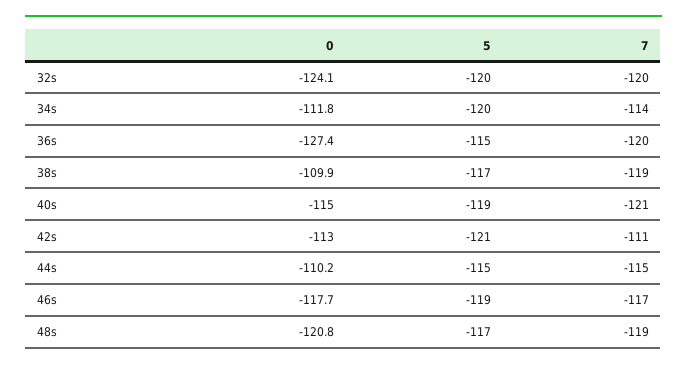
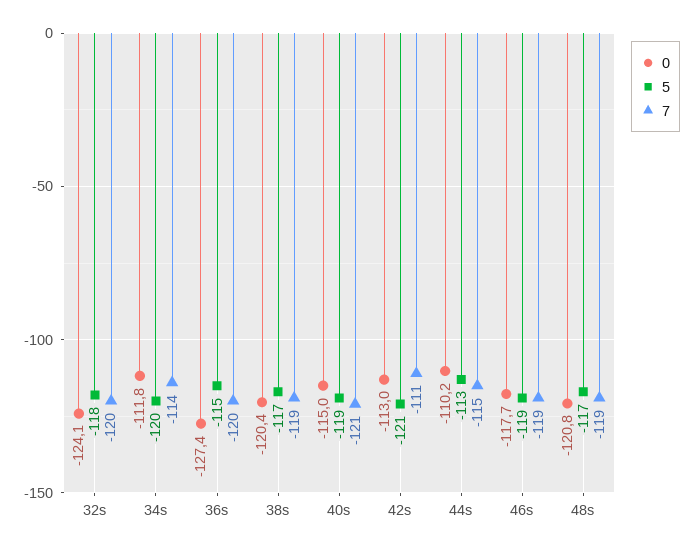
  {
    "0": {
      "32s": -124.1,
      "34s": -111.8,
      "36s": -127.4,
-     "38s": -109.9,
+     "38s": -120.4,
      "40s": -115,
      "42s": -113,
      "44s": -110.2,
      "46s": -117.7,
      "48s": -120.8
    },
    "5": {
-     "32s": -120,
+     "32s": -118,
      "34s": -120,
      "36s": -115,
      "38s": -117,
      "40s": -119,
      "42s": -121,
-     "44s": -115,
+     "44s": -113,
      "46s": -119,
      "48s": -117
    },
    "7": {
      "32s": -120,
      "34s": -114,
      "36s": -120,
      "38s": -119,
      "40s": -121,
      "42s": -111,
      "44s": -115,
-     "46s": -117,
+     "46s": -119,
      "48s": -119
    }
  }

